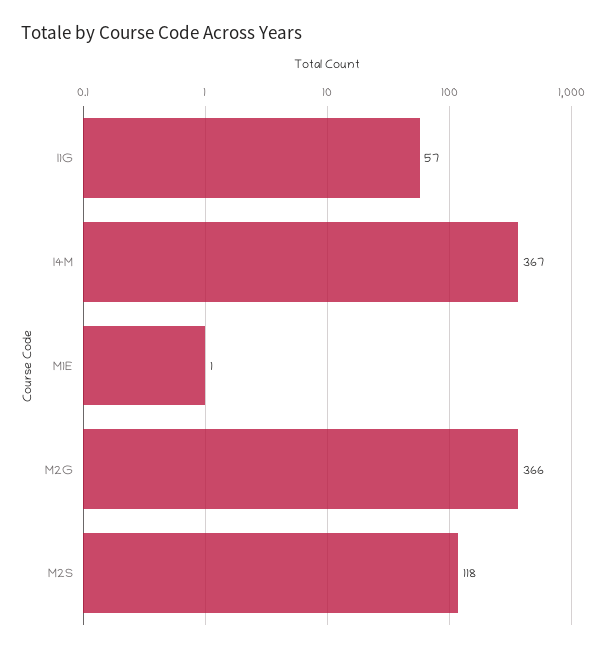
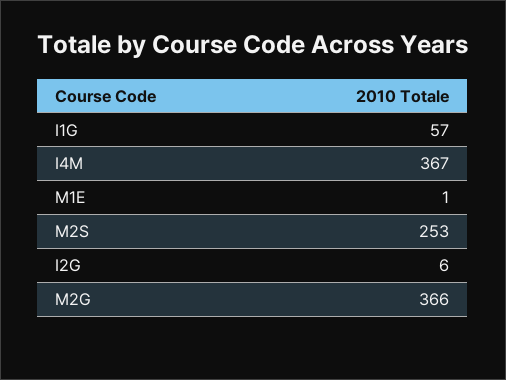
  {
    "I1G": 57,
    "I4M": 367,
    "M1E": 1,
    "M2G": 366,
-   "M2S": 118
+   "M2S": 253,
+   "I2G": 6
  }

